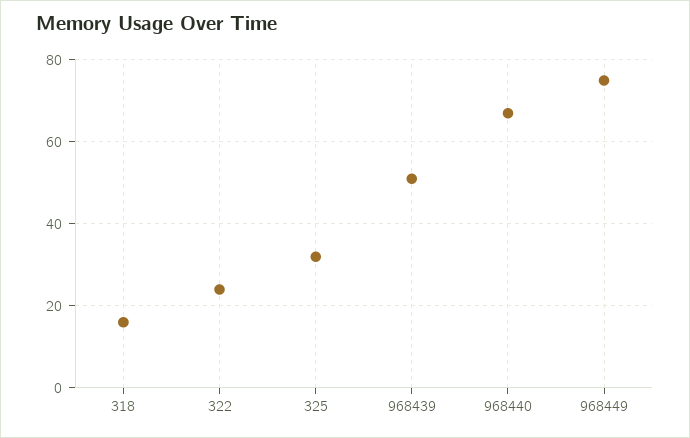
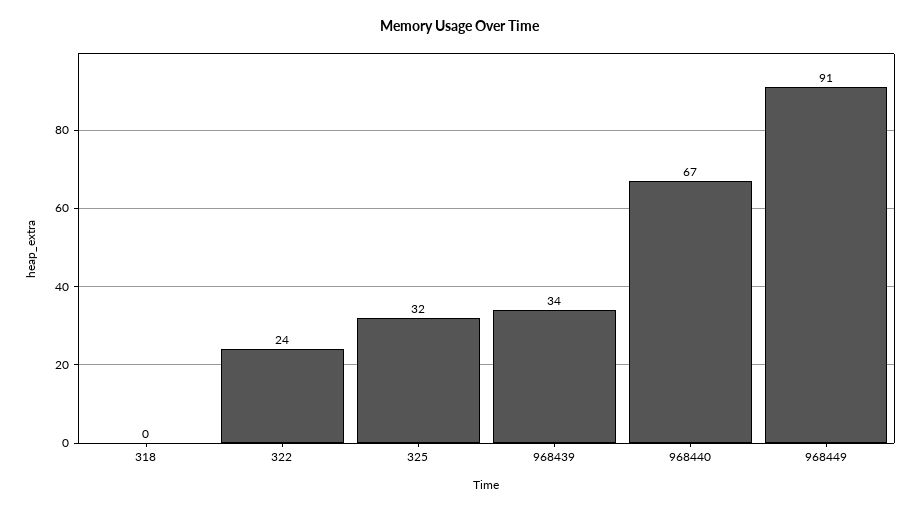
  {
-   "318": 15,
+   "318": 0,
    "322": 24,
    "325": 32,
-   "968439": 50,
+   "968439": 34,
    "968440": 67,
-   "968449": 75
+   "968449": 91
  }

